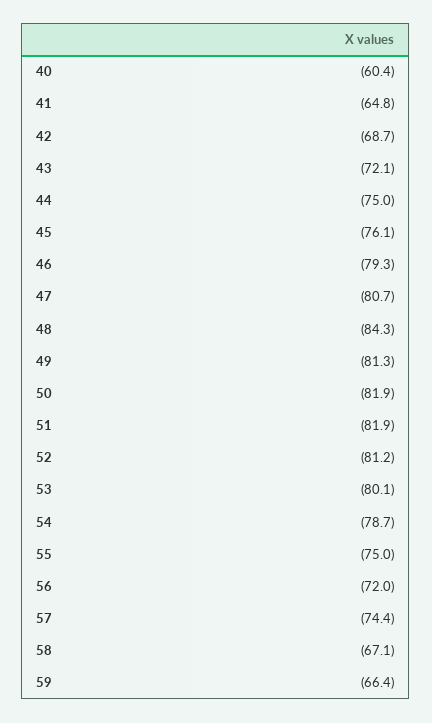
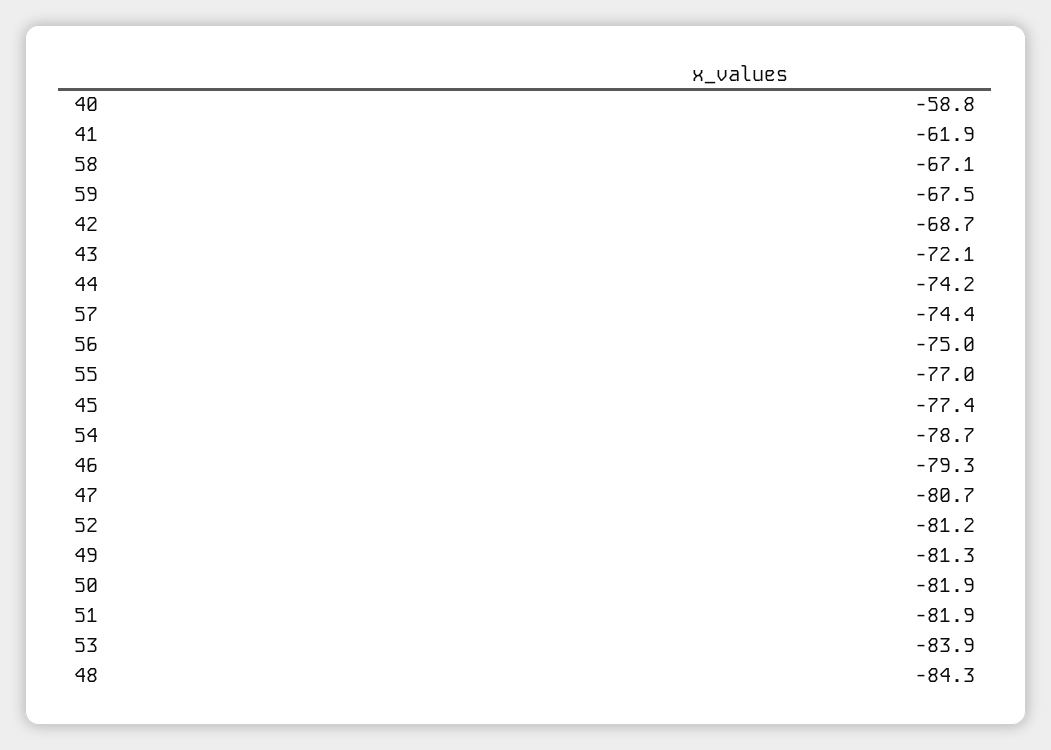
  {
-   "40": -60.4,
+   "40": -58.8,
-   "41": -64.8,
+   "41": -61.9,
    "42": -68.7,
    "43": -72.1,
-   "44": -75,
+   "44": -74.2,
-   "45": -76.1,
+   "45": -77.4,
    "46": -79.3,
    "47": -80.7,
    "48": -84.3,
    "49": -81.3,
    "50": -81.9,
    "51": -81.9,
    "52": -81.2,
-   "53": -80.1,
+   "53": -83.9,
    "54": -78.7,
-   "55": -75,
+   "55": -77,
-   "56": -72,
+   "56": -75,
    "57": -74.4,
    "58": -67.1,
-   "59": -66.4
+   "59": -67.5
  }

